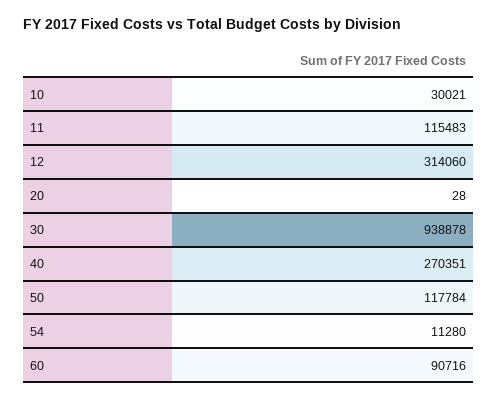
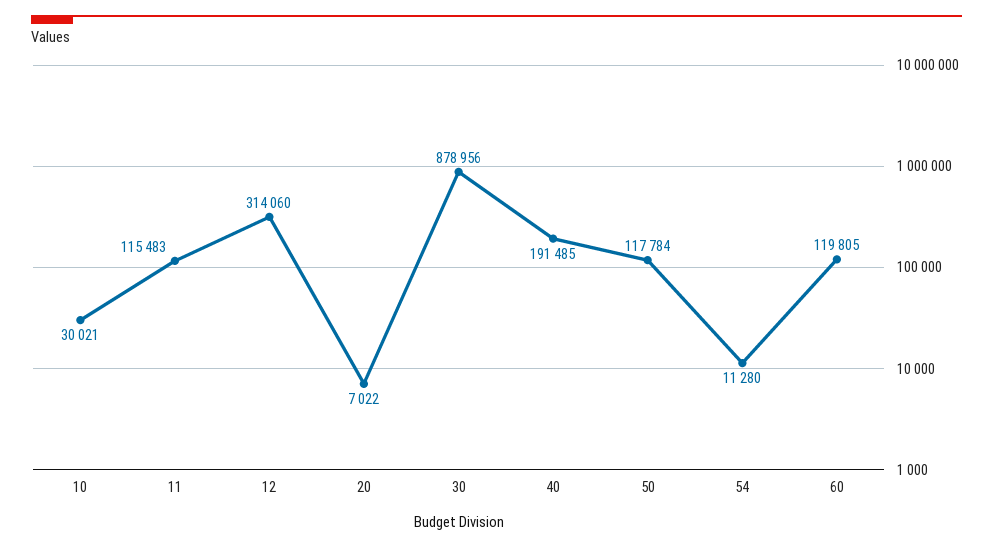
  {
    "10": 30021,
    "11": 115483,
    "12": 314060,
-   "20": 28,
+   "20": 7022,
-   "30": 938878,
+   "30": 878956,
-   "40": 270351,
+   "40": 191485,
    "50": 117784,
    "54": 11280,
-   "60": 90716
+   "60": 119805
  }

